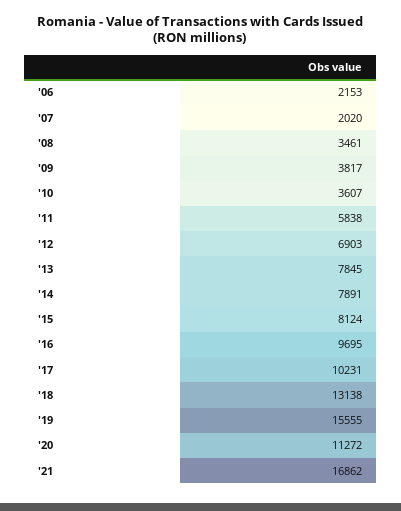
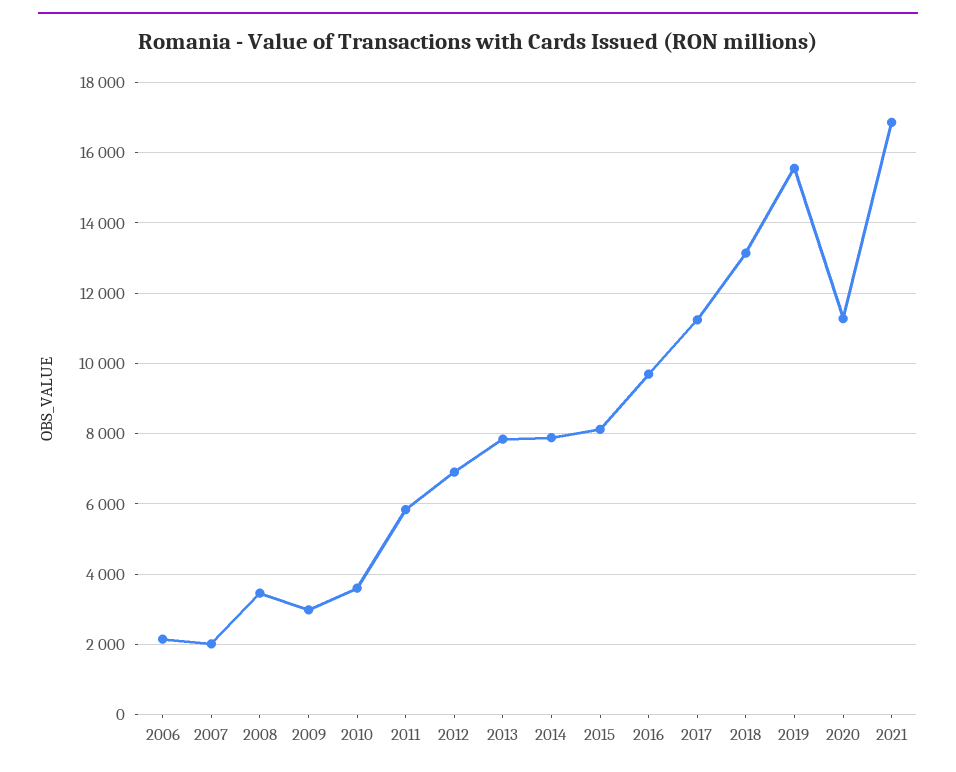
  {
    "'06": 2153,
    "'07": 2020,
    "'08": 3461,
-   "'09": 3817,
+   "'09": 3000,
    "'10": 3607,
    "'11": 5838,
    "'12": 6903,
    "'13": 7845,
    "'14": 7891,
    "'15": 8124,
    "'16": 9695,
-   "'17": 10231,
+   "'17": 11200,
    "'18": 13138,
    "'19": 15555,
    "'20": 11272,
    "'21": 16862
  }

